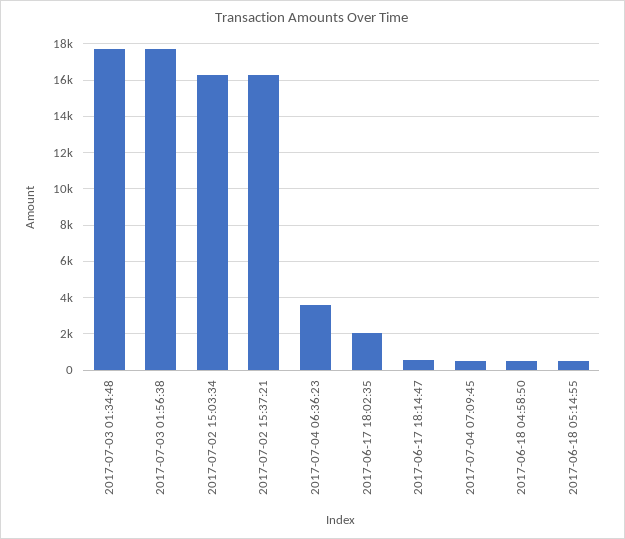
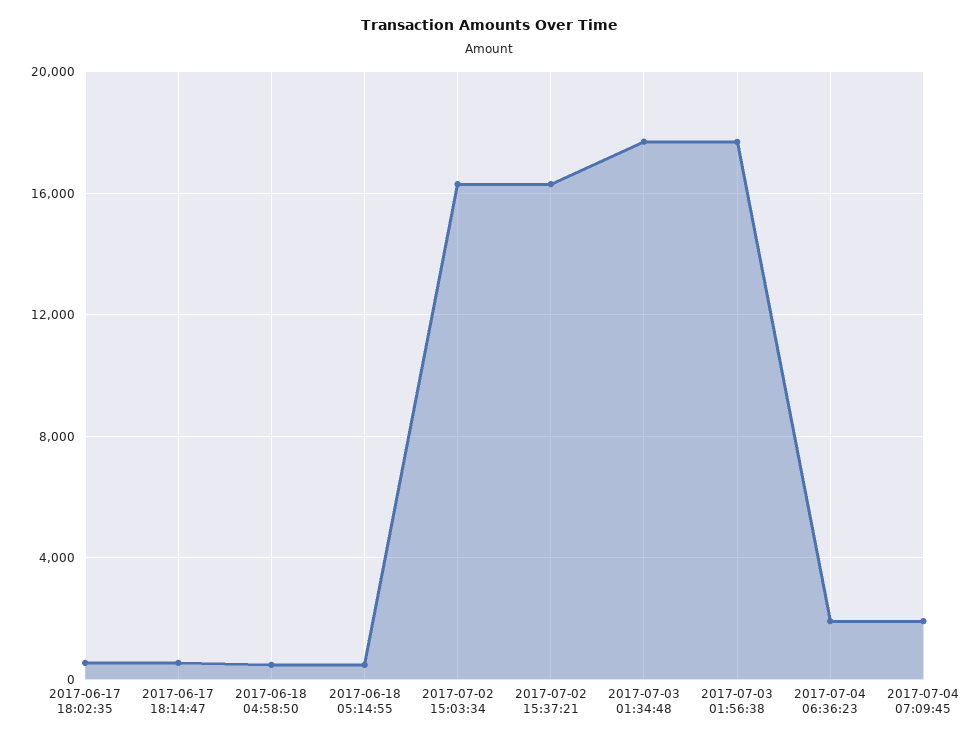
  {
    "2017-07-03 01:34:48": 17500,
    "2017-07-03 01:56:38": 17500,
    "2017-07-02 15:03:34": 16500,
    "2017-07-02 15:37:21": 16500,
-   "2017-07-04 06:36:23": 3500,
+   "2017-07-04 06:36:23": 2000,
-   "2017-06-17 18:02:35": 2000,
+   "2017-06-17 18:02:35": 500,
    "2017-06-17 18:14:47": 500,
-   "2017-07-04 07:09:45": 500,
+   "2017-07-04 07:09:45": 2000,
    "2017-06-18 04:58:50": 500,
    "2017-06-18 05:14:55": 500
  }

